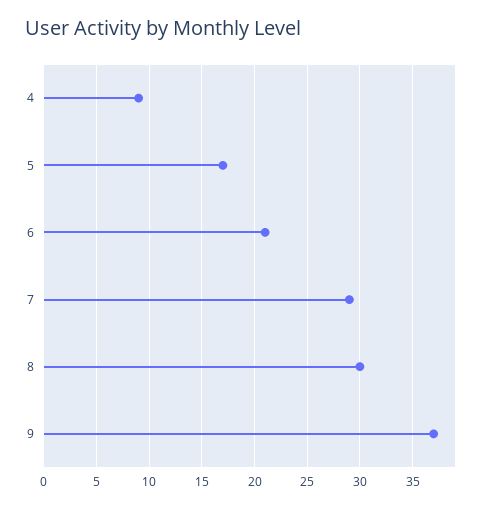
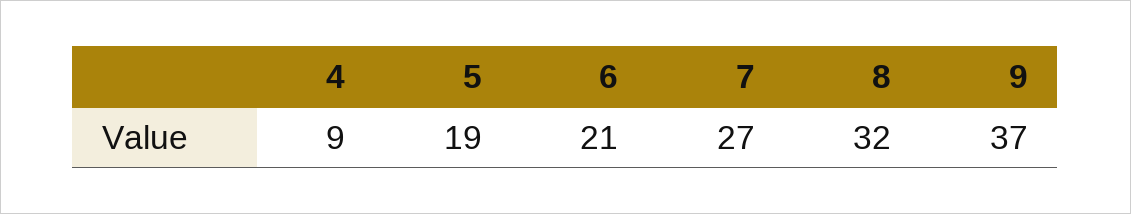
  {
    "4": 9,
-   "5": 17,
+   "5": 19,
    "6": 21,
-   "7": 29,
+   "7": 27,
-   "8": 30,
+   "8": 32,
    "9": 37
  }

